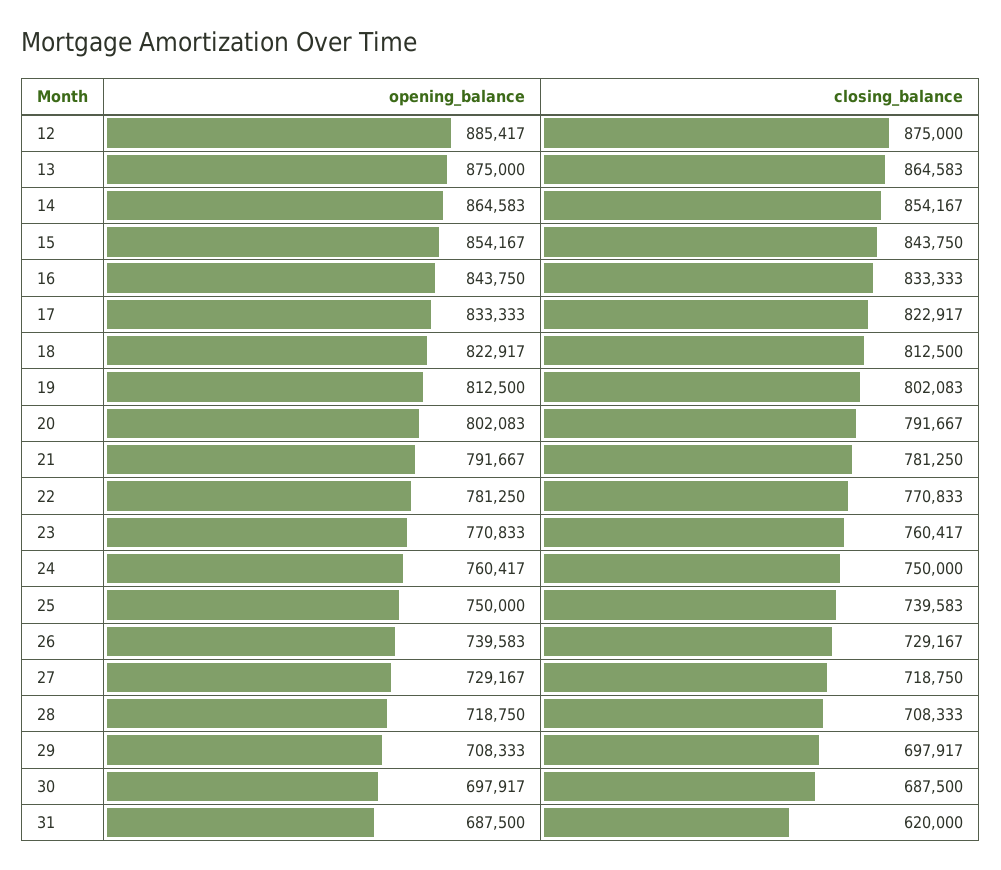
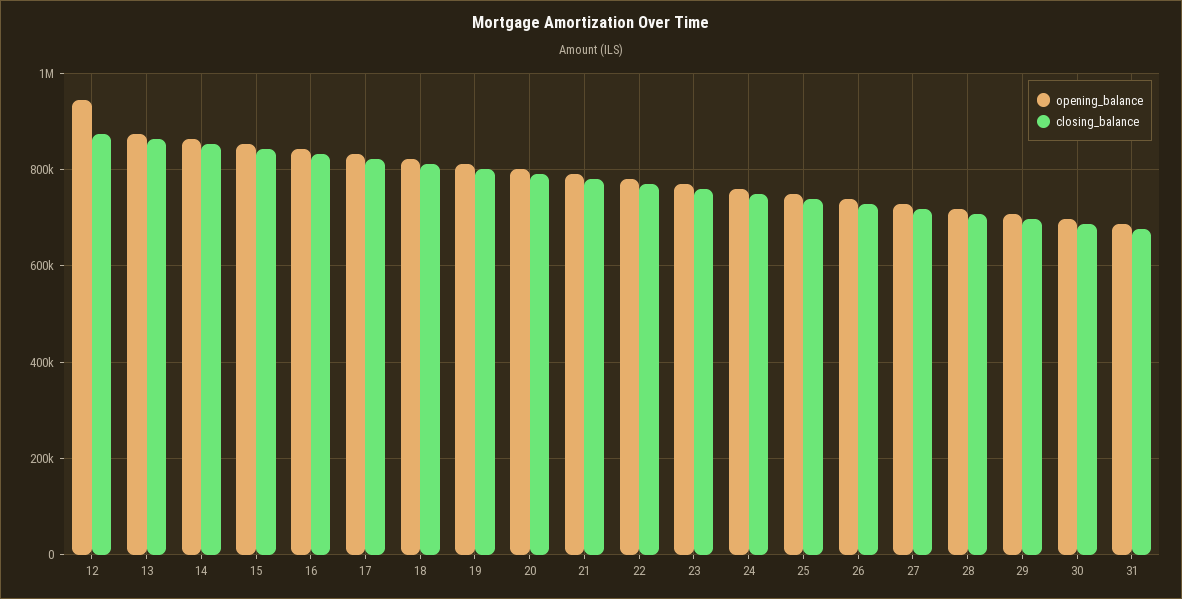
  {
    "opening_balance": {
-     "12": 885417,
+     "12": 940000,
      "13": 875000,
      "14": 864583,
      "15": 854167,
      "16": 843750,
      "17": 833333,
      "18": 822917,
      "19": 812500,
      "20": 802083,
      "21": 791667,
      "22": 781250,
      "23": 770833,
      "24": 760417,
      "25": 750000,
      "26": 739583,
      "27": 729167,
      "28": 718750,
      "29": 708333,
      "30": 697917,
      "31": 687500
    },
    "closing_balance": {
      "12": 875000,
      "13": 864583,
      "14": 854167,
      "15": 843750,
      "16": 833333,
      "17": 822917,
      "18": 812500,
      "19": 802083,
      "20": 791667,
      "21": 781250,
      "22": 770833,
      "23": 760417,
      "24": 750000,
      "25": 739583,
      "26": 729167,
      "27": 718750,
      "28": 708333,
      "29": 697917,
      "30": 687500,
-     "31": 620000
+     "31": 680000
    }
  }

